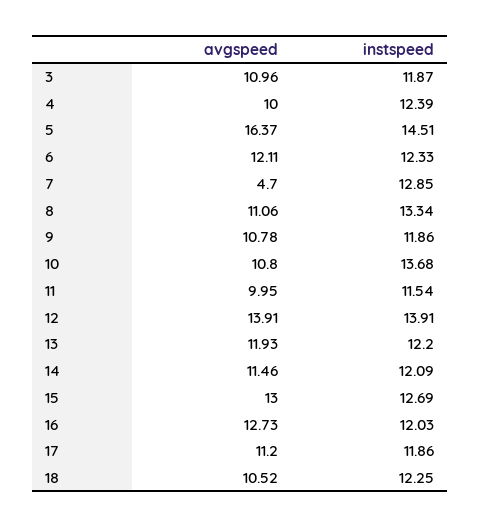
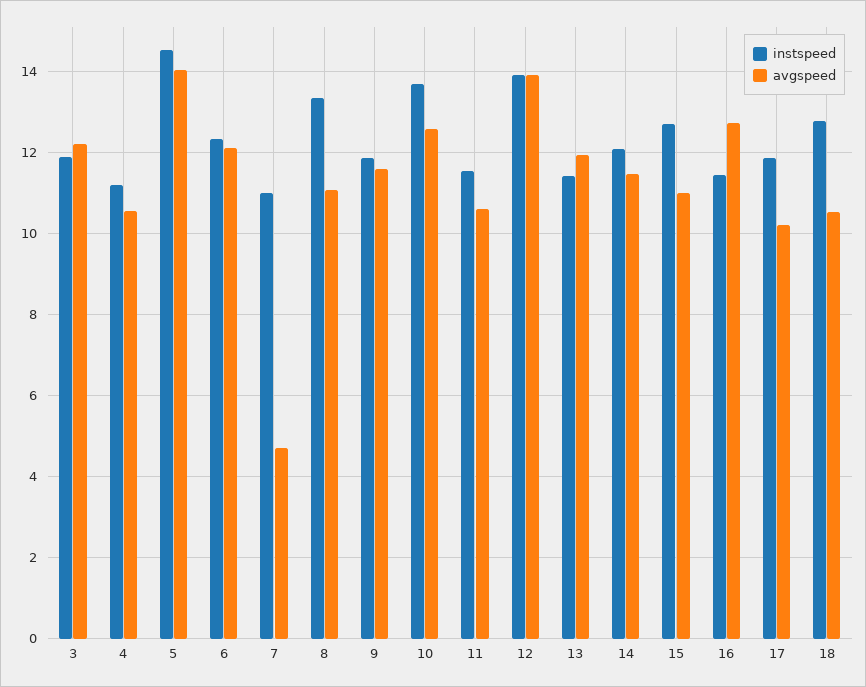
  {
    "avgspeed": {
-     "3": 10.96,
+     "3": 12.2,
-     "4": 10,
+     "4": 10.6,
-     "5": 16.37,
+     "5": 14,
      "6": 12.11,
      "7": 4.7,
      "8": 11.06,
-     "9": 10.78,
+     "9": 11.6,
-     "10": 10.8,
+     "10": 12.6,
-     "11": 9.95,
+     "11": 10.6,
      "12": 13.91,
      "13": 11.93,
      "14": 11.46,
-     "15": 13,
+     "15": 11,
      "16": 12.73,
-     "17": 11.2,
+     "17": 10.2,
      "18": 10.52
    },
    "instspeed": {
      "3": 11.87,
-     "4": 12.39,
+     "4": 11.2,
      "5": 14.51,
      "6": 12.33,
-     "7": 12.85,
+     "7": 11,
      "8": 13.34,
      "9": 11.86,
      "10": 13.68,
      "11": 11.54,
      "12": 13.91,
-     "13": 12.2,
+     "13": 11.4,
      "14": 12.09,
      "15": 12.69,
-     "16": 12.03,
+     "16": 11.4,
      "17": 11.86,
-     "18": 12.25
+     "18": 12.8
    }
  }

